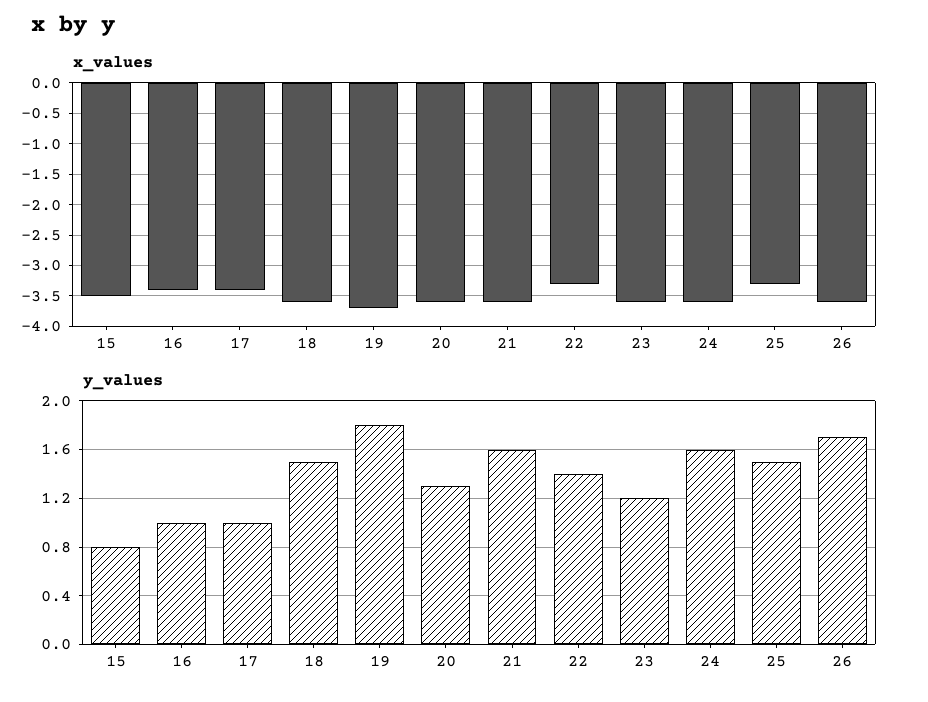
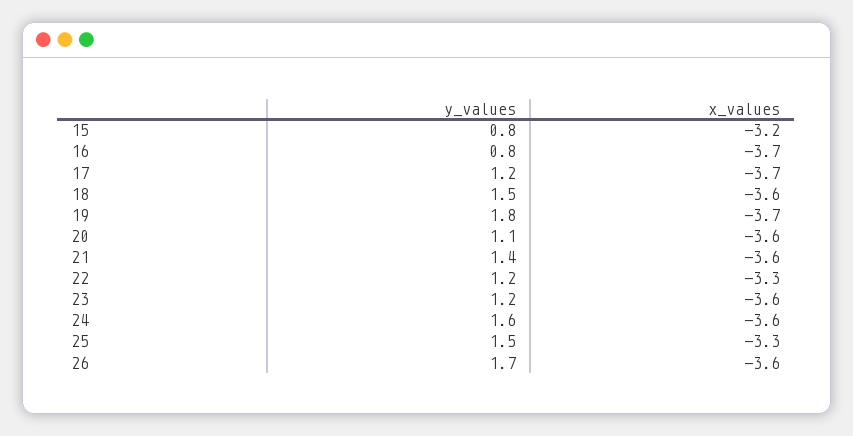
  {
    "x_values": {
-     "15": -3.5,
+     "15": -3.2,
-     "16": -3.4,
+     "16": -3.7,
-     "17": -3.4,
+     "17": -3.7,
      "18": -3.6,
      "19": -3.7,
      "20": -3.6,
      "21": -3.6,
      "22": -3.3,
      "23": -3.6,
      "24": -3.6,
      "25": -3.3,
      "26": -3.6
    },
    "y_values": {
      "15": 0.8,
-     "16": 1,
+     "16": 0.8,
-     "17": 1,
+     "17": 1.2,
      "18": 1.5,
      "19": 1.8,
-     "20": 1.3,
+     "20": 1.1,
-     "21": 1.6,
+     "21": 1.4,
-     "22": 1.4,
+     "22": 1.2,
      "23": 1.2,
      "24": 1.6,
      "25": 1.5,
      "26": 1.7
    }
  }

